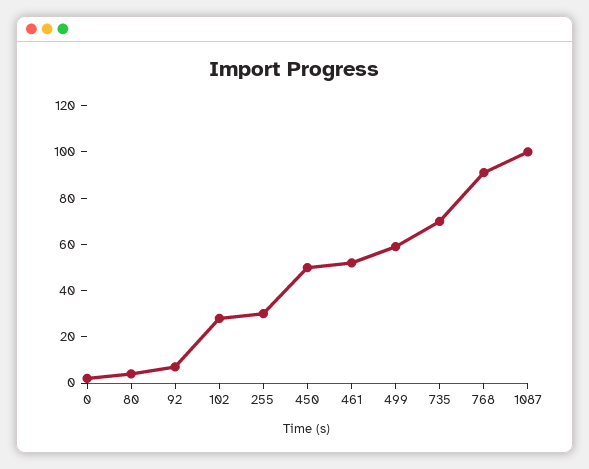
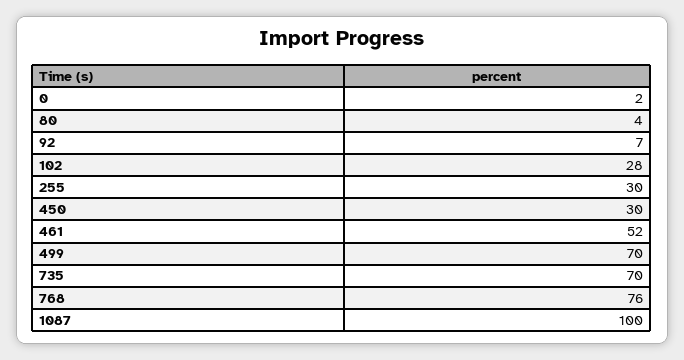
  {
    "0": 2,
    "80": 4,
    "92": 7,
    "102": 28,
    "255": 30,
-   "450": 50,
+   "450": 30,
    "461": 52,
-   "499": 60,
+   "499": 70,
    "735": 70,
-   "768": 90,
+   "768": 76,
    "1087": 100
  }

